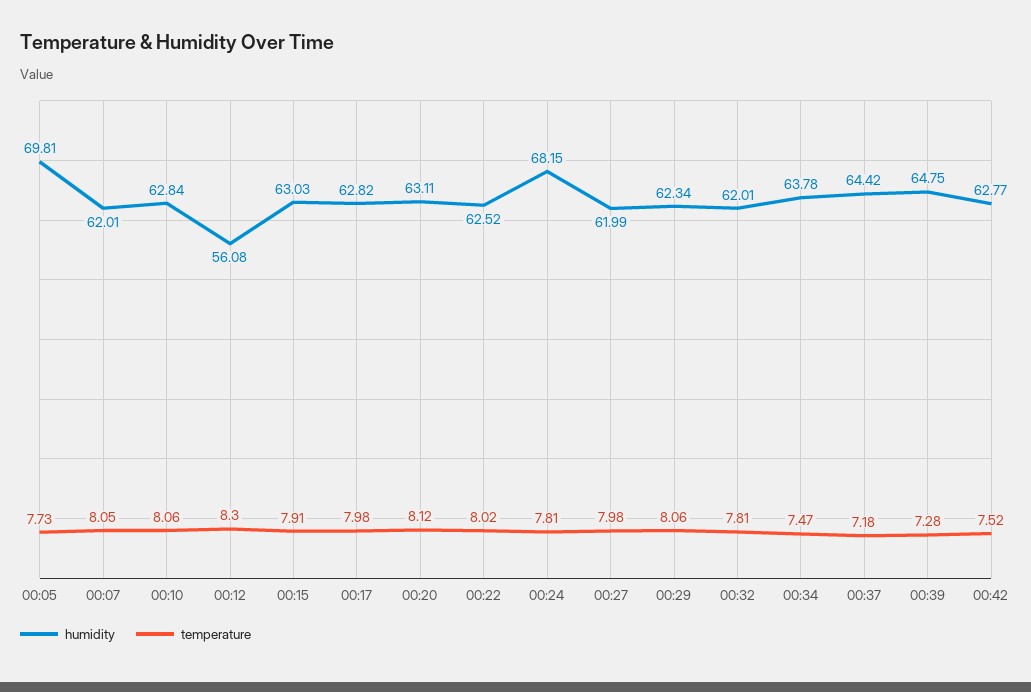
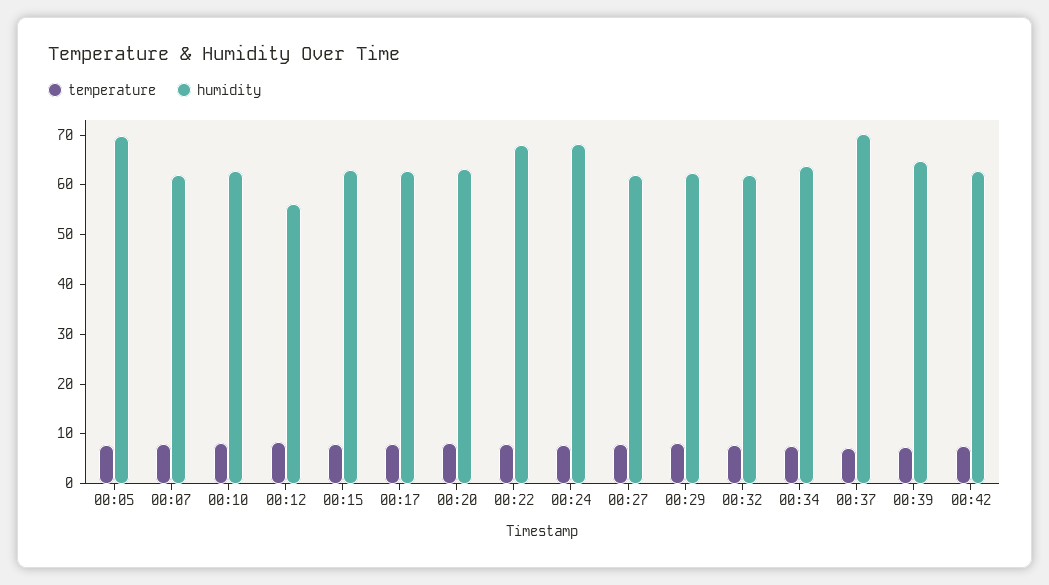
  {
    "humidity": {
      "00:05": 69.81,
      "00:07": 62.01,
      "00:10": 62.84,
      "00:12": 56.08,
      "00:15": 63.03,
      "00:17": 62.82,
      "00:20": 63.11,
-     "00:22": 62.52,
+     "00:22": 68,
      "00:24": 68.15,
      "00:27": 61.99,
      "00:29": 62.34,
      "00:32": 62.01,
      "00:34": 63.78,
-     "00:37": 64.42,
+     "00:37": 70,
      "00:39": 64.75,
      "00:42": 62.77
    },
    "temperature": {
      "00:05": 7.73,
      "00:07": 8.05,
      "00:10": 8.06,
      "00:12": 8.3,
      "00:15": 7.91,
      "00:17": 7.98,
      "00:20": 8.12,
      "00:22": 8.02,
      "00:24": 7.81,
      "00:27": 7.98,
      "00:29": 8.06,
      "00:32": 7.81,
      "00:34": 7.47,
      "00:37": 7.18,
      "00:39": 7.28,
      "00:42": 7.52
    }
  }

